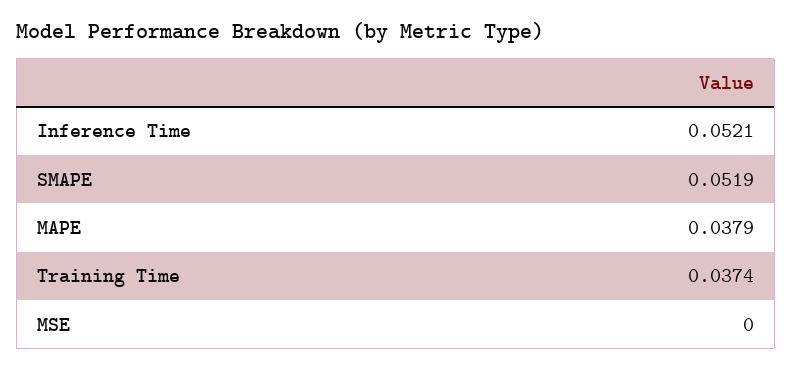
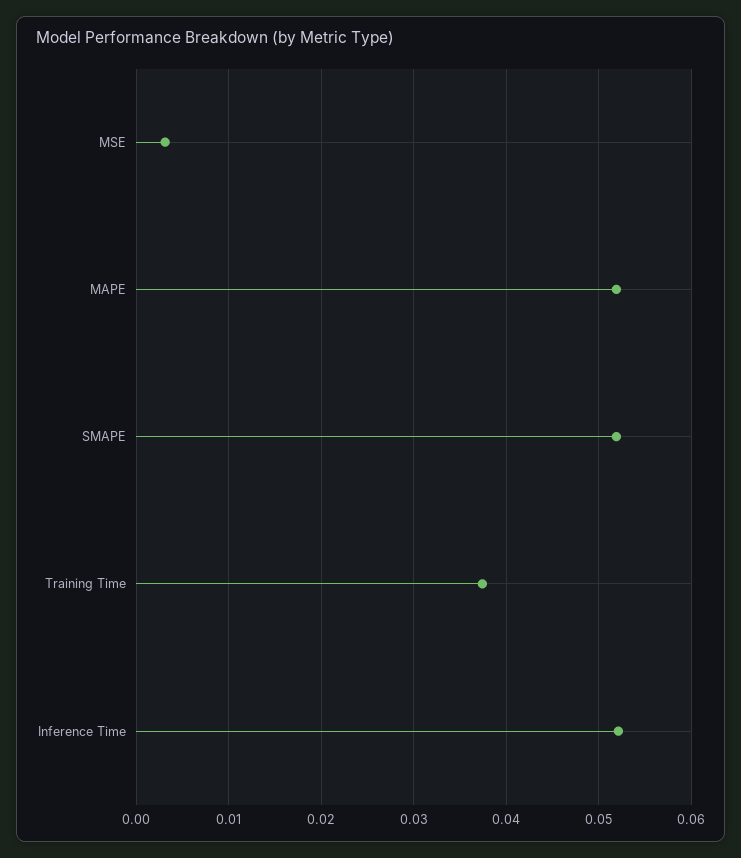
  {
    "Inference Time": 0.0521,
    "SMAPE": 0.0519,
-   "MAPE": 0.0379,
+   "MAPE": 0.052,
    "Training Time": 0.0374,
-   "MSE": 0
+   "MSE": 0.003
  }

